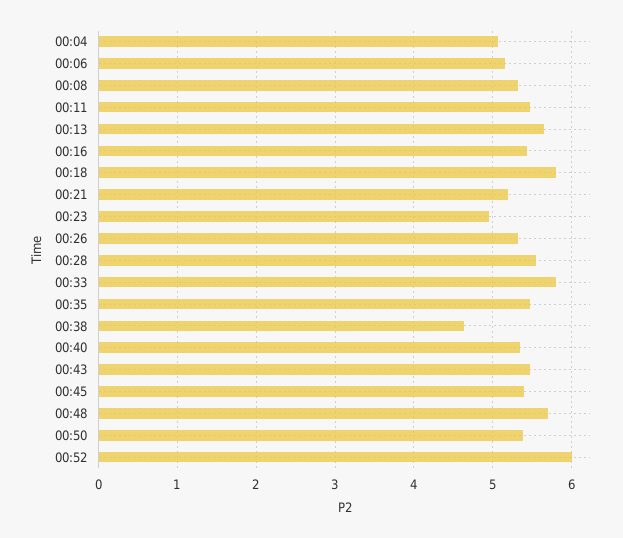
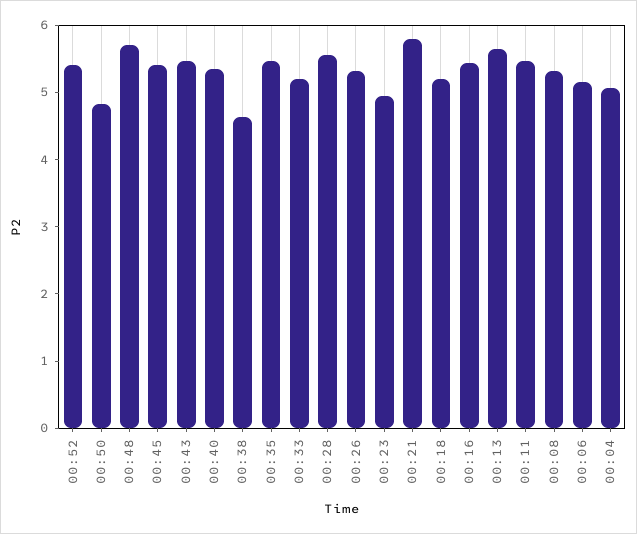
  {
    "00:04": 5.1,
    "00:06": 5.2,
    "00:08": 5.3,
    "00:11": 5.5,
    "00:13": 5.7,
    "00:16": 5.4,
-   "00:18": 5.8,
+   "00:18": 5.2,
-   "00:21": 5.2,
+   "00:21": 5.8,
    "00:23": 5,
    "00:26": 5.3,
    "00:28": 5.6,
-   "00:33": 5.8,
+   "00:33": 5.2,
    "00:35": 5.5,
    "00:38": 4.6,
    "00:40": 5.4,
    "00:43": 5.5,
    "00:45": 5.4,
    "00:48": 5.7,
-   "00:50": 5.4,
+   "00:50": 4.8,
-   "00:52": 6
+   "00:52": 5.4
  }

